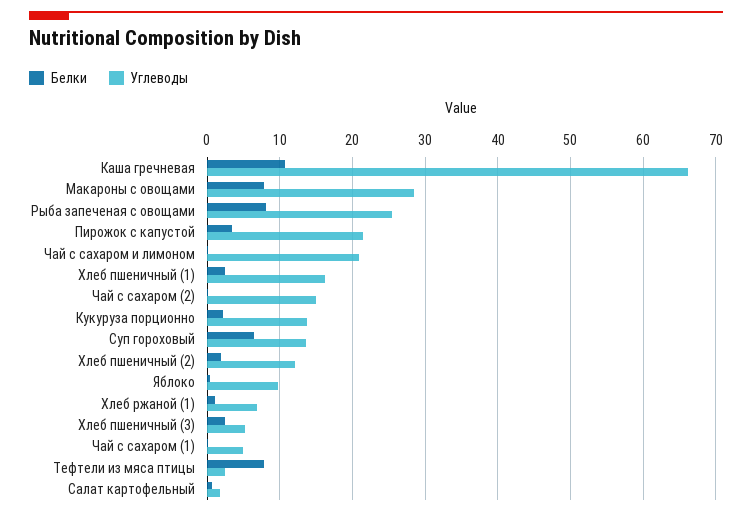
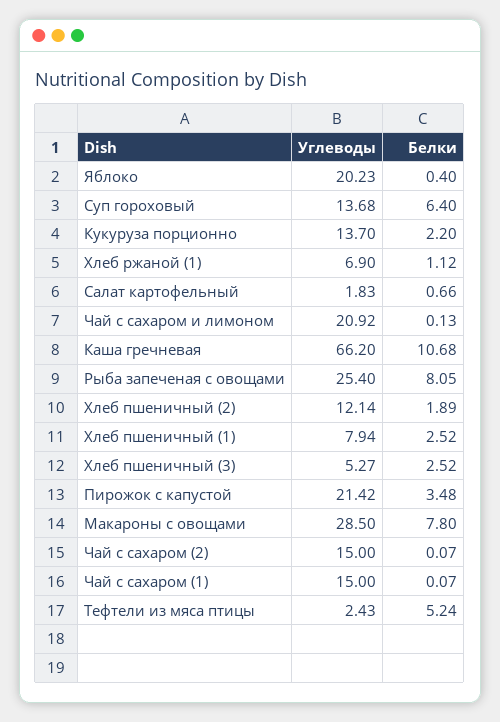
  {
    "Белки": {
      "Каша гречневая": 10.68,
      "Макароны с овощами": 7.8,
      "Рыба запеченая с овощами": 8.05,
      "Пирожок с капустой": 3.48,
      "Чай с сахаром и лимоном": 0.13,
      "Хлеб пшеничный (1)": 2.52,
      "Чай с сахаром (2)": 0.07,
      "Кукуруза порционно": 2.2,
      "Суп гороховый": 6.4,
      "Хлеб пшеничный (2)": 1.89,
      "Яблоко": 0.4,
      "Хлеб ржаной (1)": 1.12,
      "Хлеб пшеничный (3)": 2.52,
      "Чай с сахаром (1)": 0.07,
-     "Тефтели из мяса птицы": 8,
+     "Тефтели из мяса птицы": 5.24,
      "Салат картофельный": 0.66
    },
    "Углеводы": {
      "Каша гречневая": 66.2,
      "Макароны с овощами": 28.5,
      "Рыба запеченая с овощами": 25.4,
      "Пирожок с капустой": 21.42,
      "Чай с сахаром и лимоном": 20.92,
-     "Хлеб пшеничный (1)": 16,
+     "Хлеб пшеничный (1)": 7.94,
      "Чай с сахаром (2)": 15,
      "Кукуруза порционно": 13.7,
      "Суп гороховый": 13.68,
      "Хлеб пшеничный (2)": 12.14,
-     "Яблоко": 10,
+     "Яблоко": 20.23,
      "Хлеб ржаной (1)": 6.9,
      "Хлеб пшеничный (3)": 5.27,
-     "Чай с сахаром (1)": 5,
+     "Чай с сахаром (1)": 15,
      "Тефтели из мяса птицы": 2.43,
      "Салат картофельный": 1.83
    }
  }

